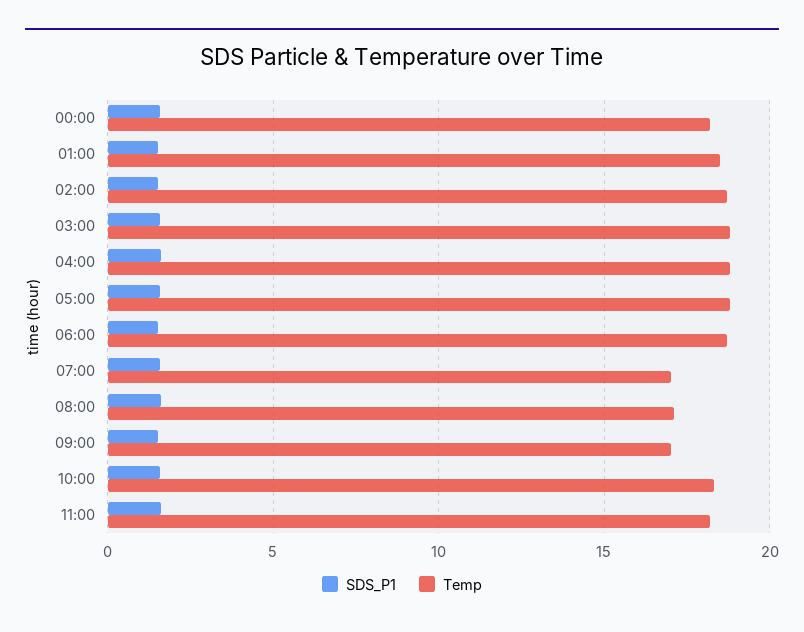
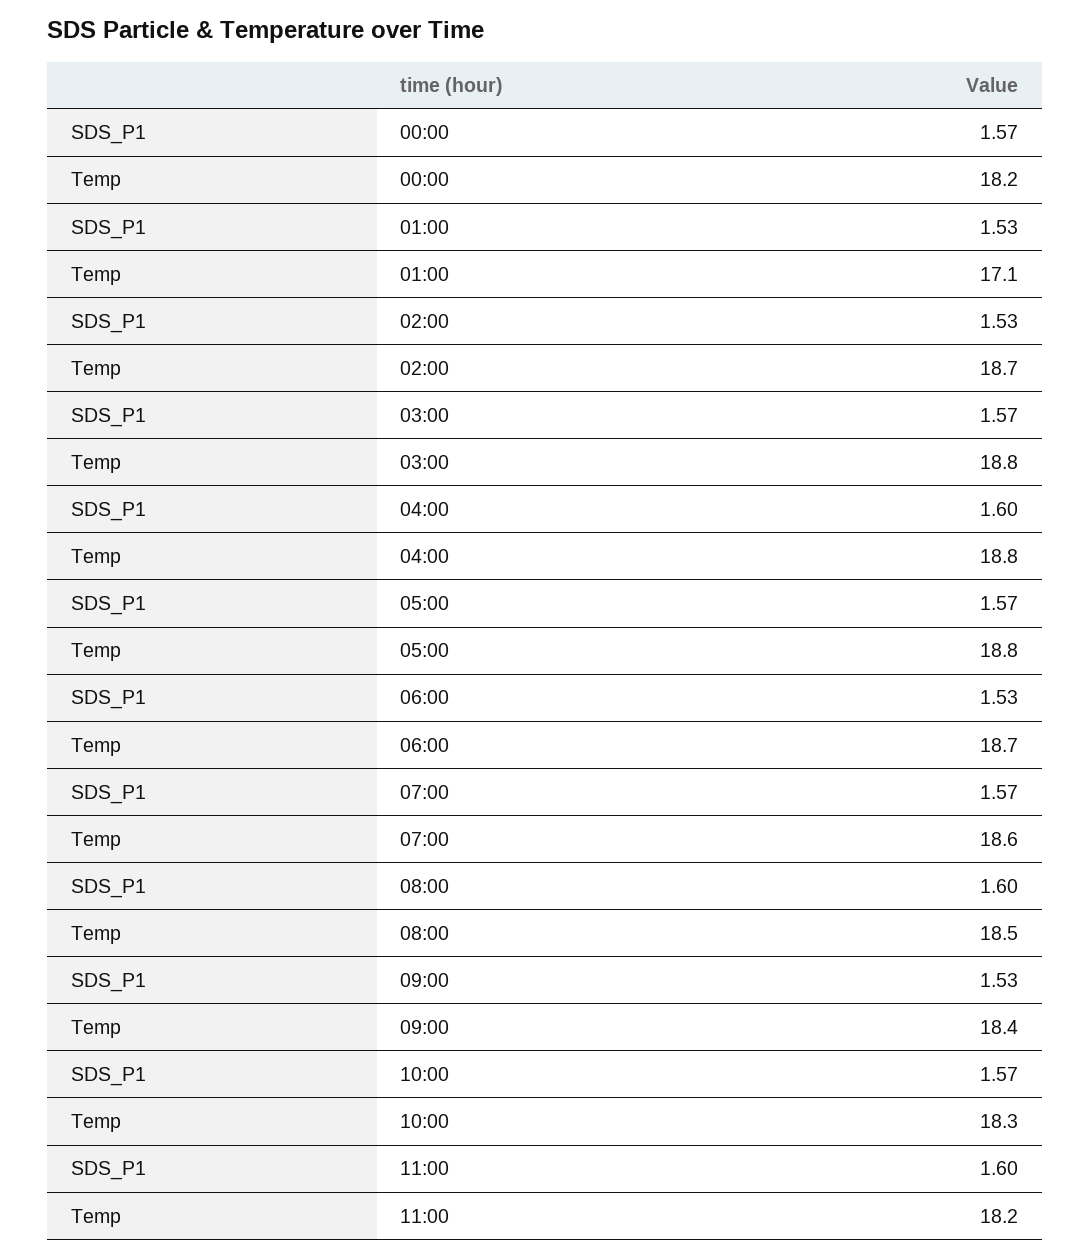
  {
    "SDS_P1": {
      "00:00": 1.57,
      "01:00": 1.53,
      "02:00": 1.53,
      "03:00": 1.57,
      "04:00": 1.6,
      "05:00": 1.57,
      "06:00": 1.53,
      "07:00": 1.57,
      "08:00": 1.6,
      "09:00": 1.53,
      "10:00": 1.57,
      "11:00": 1.6
    },
    "Temp": {
      "00:00": 18.2,
-     "01:00": 18.5,
+     "01:00": 17.1,
      "02:00": 18.7,
      "03:00": 18.8,
      "04:00": 18.8,
      "05:00": 18.8,
      "06:00": 18.7,
-     "07:00": 17,
+     "07:00": 18.6,
-     "08:00": 17,
+     "08:00": 18.5,
-     "09:00": 17,
+     "09:00": 18.4,
      "10:00": 18.3,
      "11:00": 18.2
    }
  }

